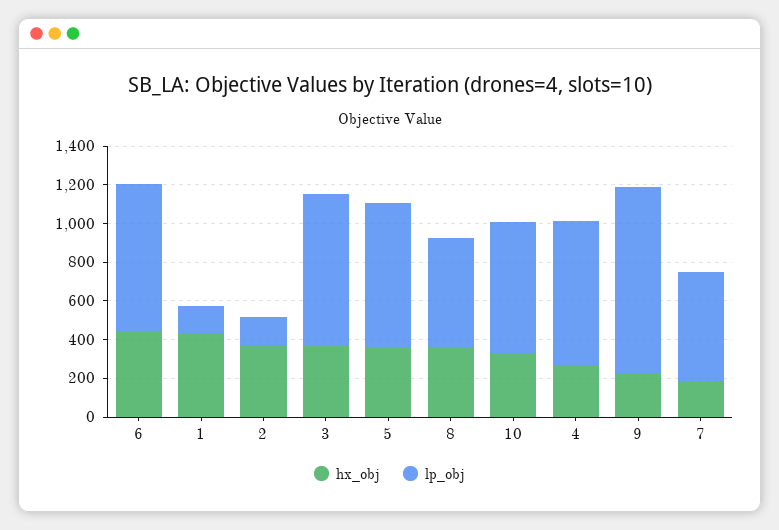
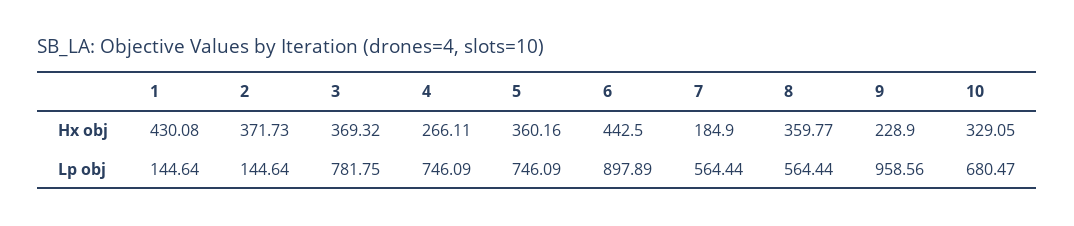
  {
    "hx_obj": {
      "6": 442.5,
      "1": 430.08,
      "2": 371.73,
      "3": 369.32,
      "5": 360.16,
      "8": 359.77,
      "10": 329.05,
      "4": 266.11,
      "9": 228.9,
      "7": 184.9
    },
    "lp_obj": {
-     "6": 750,
+     "6": 897.89,
      "1": 144.64,
      "2": 144.64,
      "3": 781.75,
      "5": 746.09,
      "8": 564.44,
      "10": 680.47,
      "4": 746.09,
      "9": 958.56,
      "7": 564.44
    }
  }

